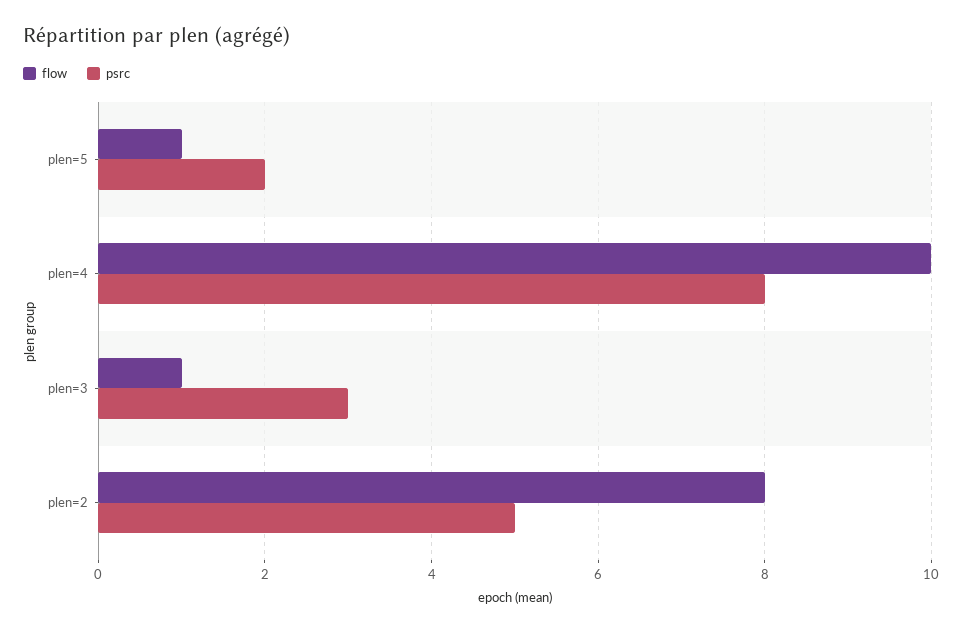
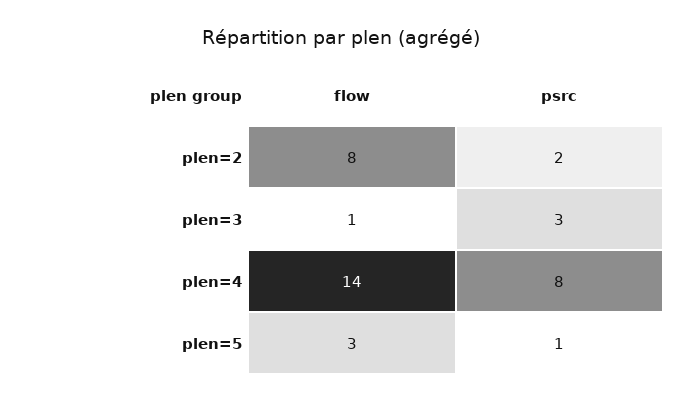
  {
    "flow": {
-     "plen=5": 1,
+     "plen=5": 3,
-     "plen=4": 10,
+     "plen=4": 14,
      "plen=3": 1,
      "plen=2": 8
    },
    "psrc": {
-     "plen=5": 2,
+     "plen=5": 1,
      "plen=4": 8,
      "plen=3": 3,
-     "plen=2": 5
+     "plen=2": 2
    }
  }

